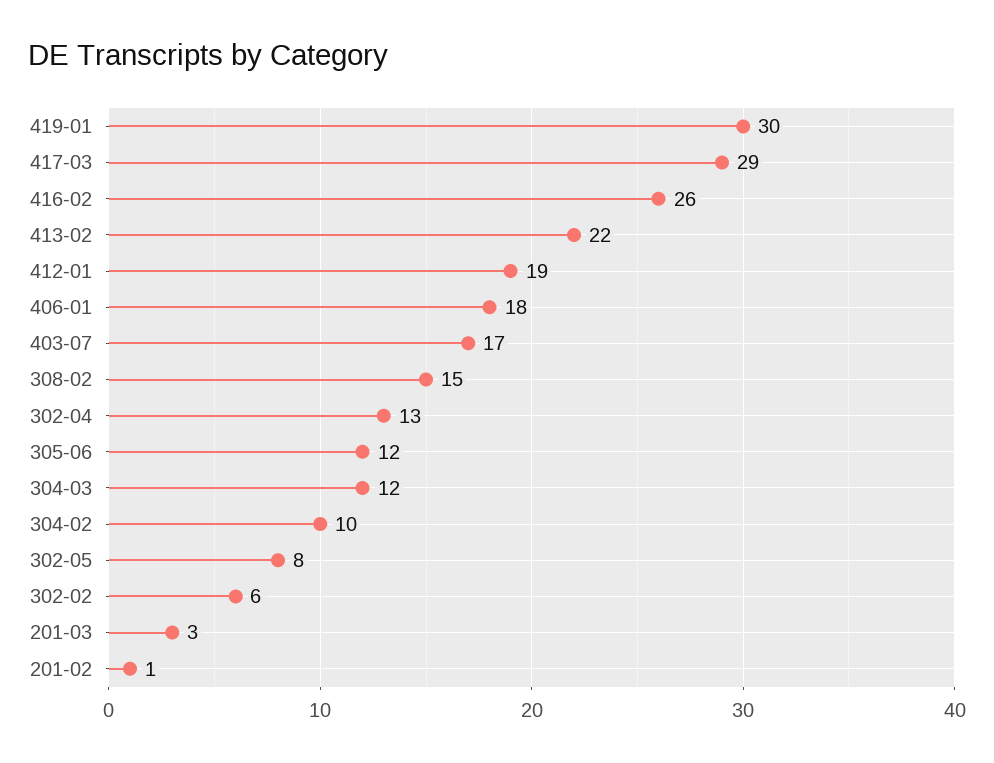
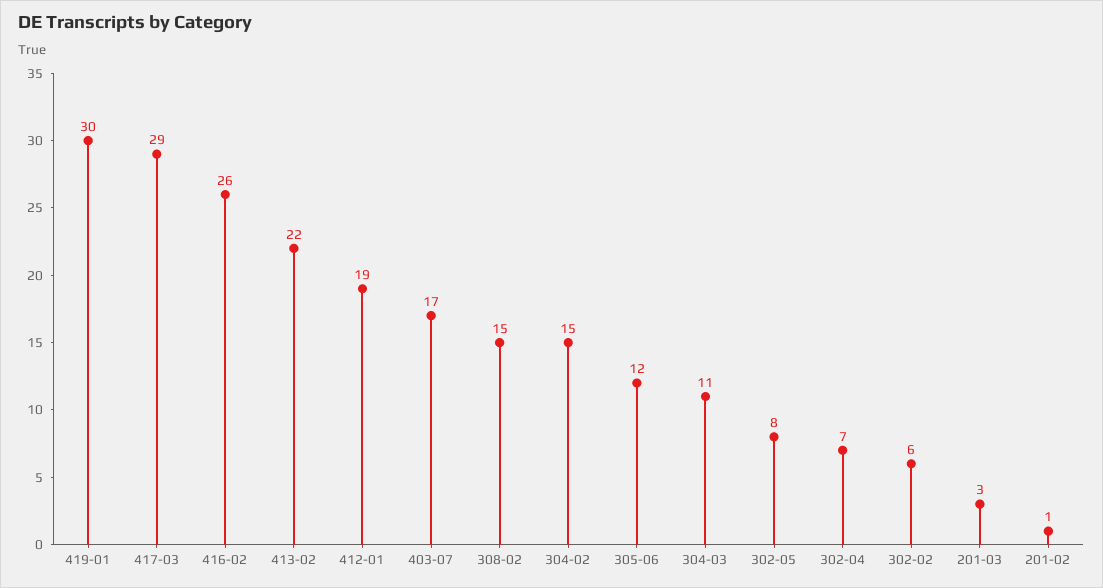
  {
    "419-01": 30,
    "417-03": 29,
    "416-02": 26,
    "413-02": 22,
    "412-01": 19,
-   "406-01": 18,
    "403-07": 17,
    "308-02": 15,
-   "302-04": 13,
+   "302-04": 7,
    "305-06": 12,
-   "304-03": 12,
+   "304-03": 11,
-   "304-02": 10,
+   "304-02": 15,
    "302-05": 8,
    "302-02": 6,
    "201-03": 3,
    "201-02": 1
  }

